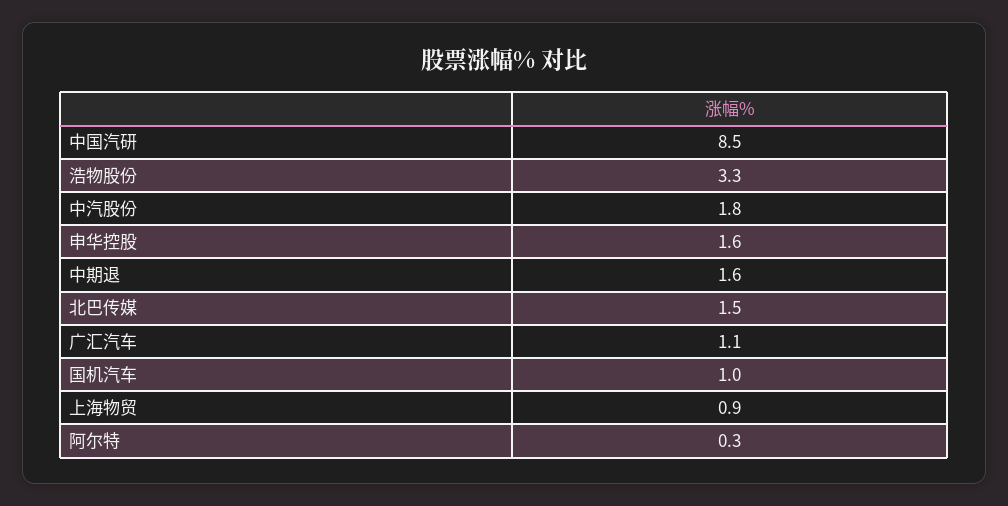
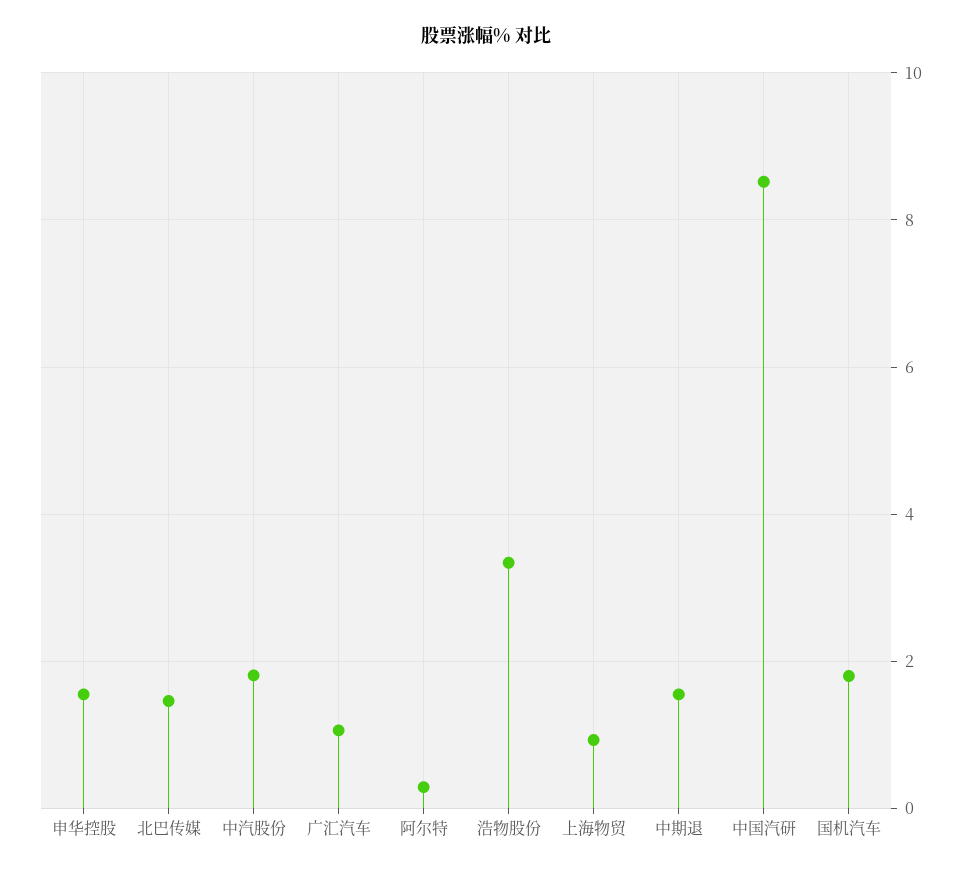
  {
    "中国汽研": 8.5,
    "浩物股份": 3.3,
    "中汽股份": 1.8,
    "申华控股": 1.6,
    "中期退": 1.6,
    "北巴传媒": 1.5,
    "广汇汽车": 1.1,
-   "国机汽车": 1,
+   "国机汽车": 1.8,
    "上海物贸": 0.9,
    "阿尔特": 0.3
  }

